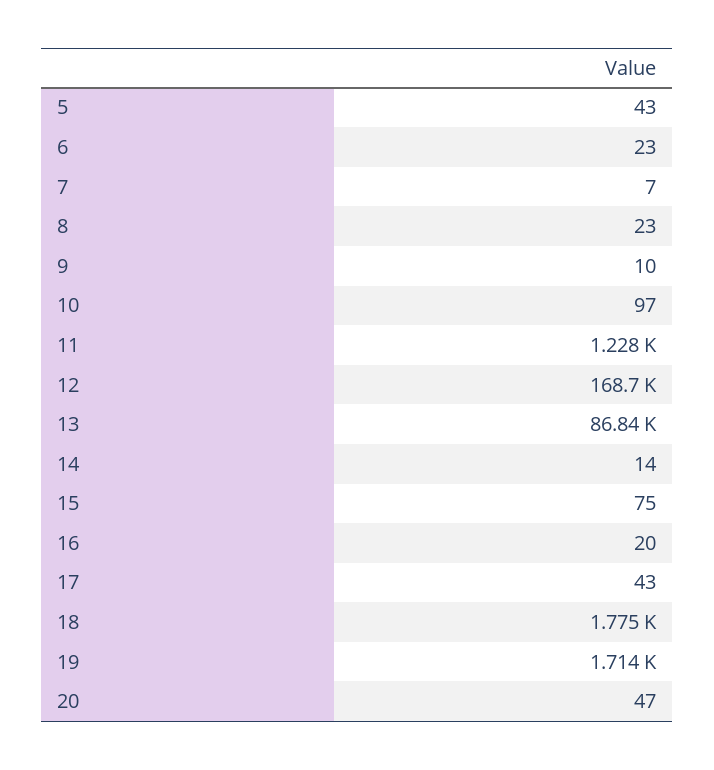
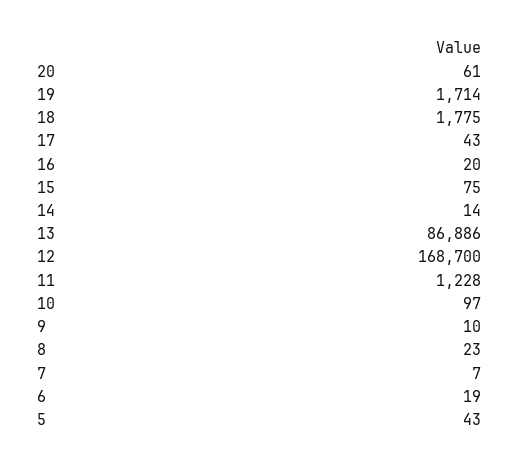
  {
    "5": 43,
-   "6": 23,
+   "6": 19,
    "7": 7,
    "8": 23,
    "9": 10,
    "10": 97,
    "11": 1228,
    "12": 168700,
-   "13": 86840,
+   "13": 86886,
    "14": 14,
    "15": 75,
    "16": 20,
    "17": 43,
    "18": 1775,
    "19": 1714,
-   "20": 47
+   "20": 61
  }

